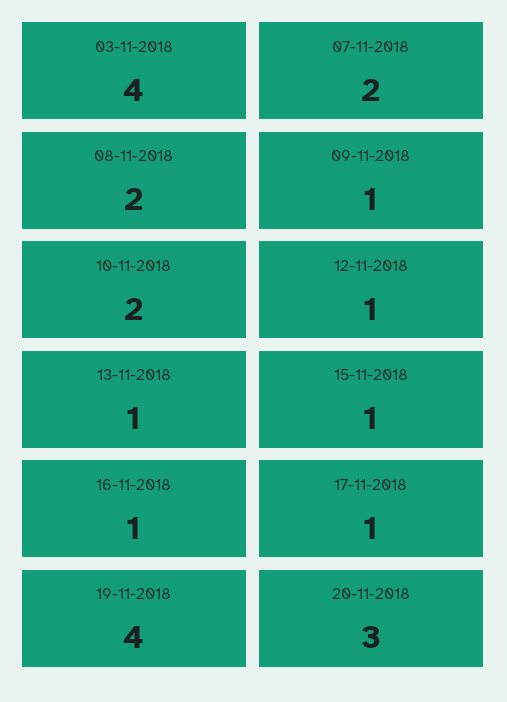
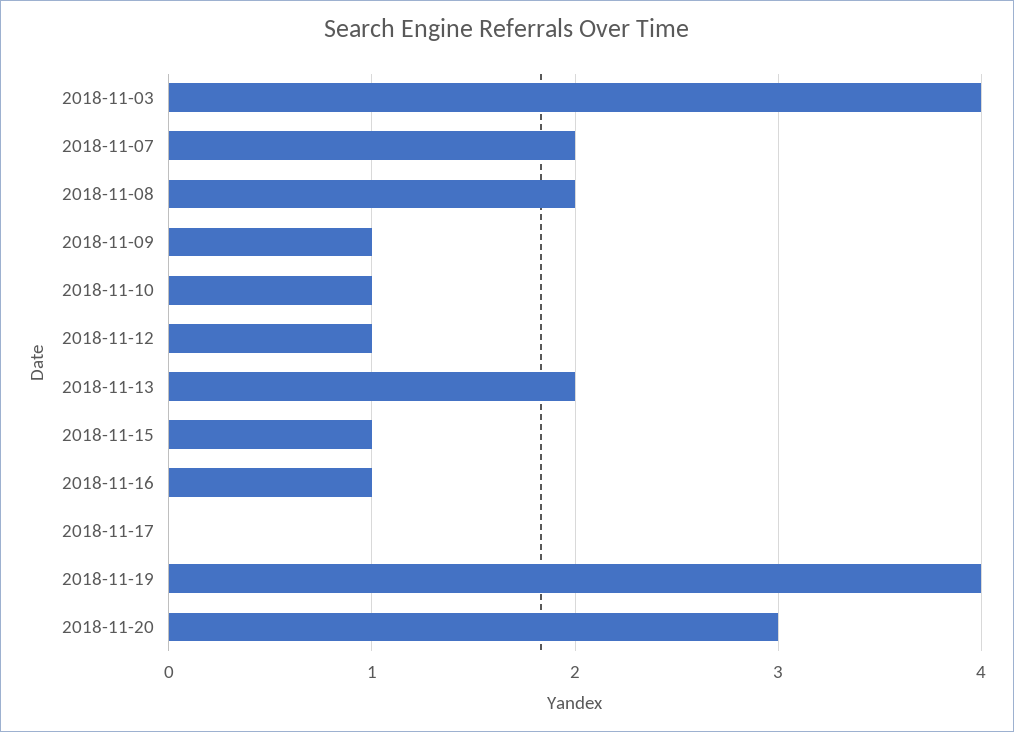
  {
    "03-11-2018": 4,
    "07-11-2018": 2,
    "08-11-2018": 2,
    "09-11-2018": 1,
-   "10-11-2018": 2,
+   "10-11-2018": 1,
    "12-11-2018": 1,
-   "13-11-2018": 1,
+   "13-11-2018": 2,
    "15-11-2018": 1,
    "16-11-2018": 1,
-   "17-11-2018": 1,
+   "17-11-2018": 0,
    "19-11-2018": 4,
    "20-11-2018": 3
  }

